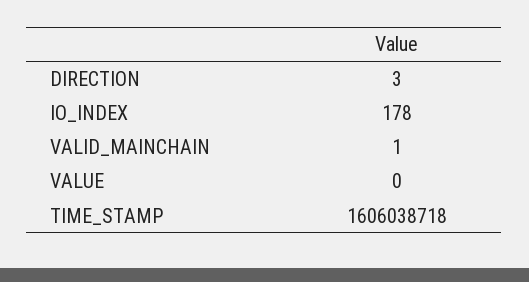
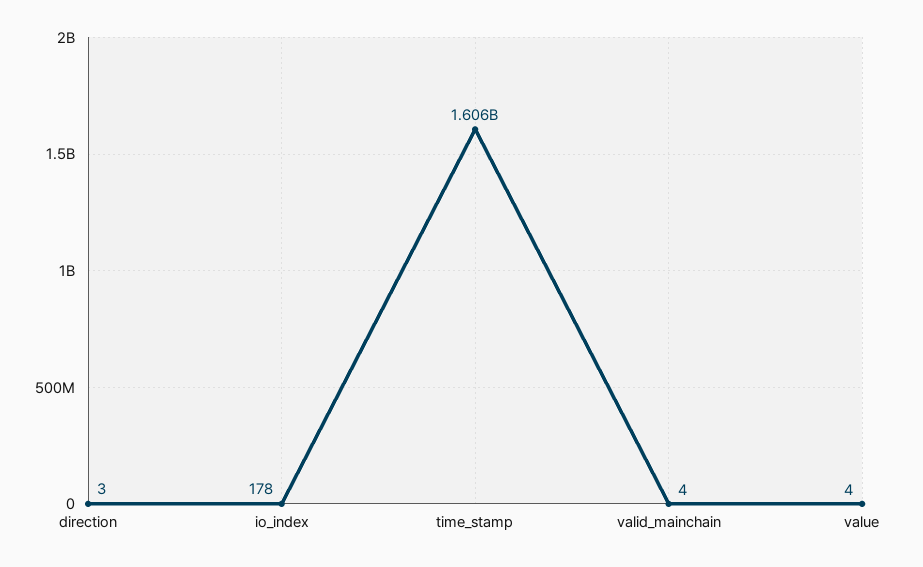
  {
    "DIRECTION": 3,
    "IO_INDEX": 178,
-   "VALID_MAINCHAIN": 1,
+   "VALID_MAINCHAIN": 4,
-   "VALUE": 0,
+   "VALUE": 4,
    "TIME_STAMP": 1606038718
  }

